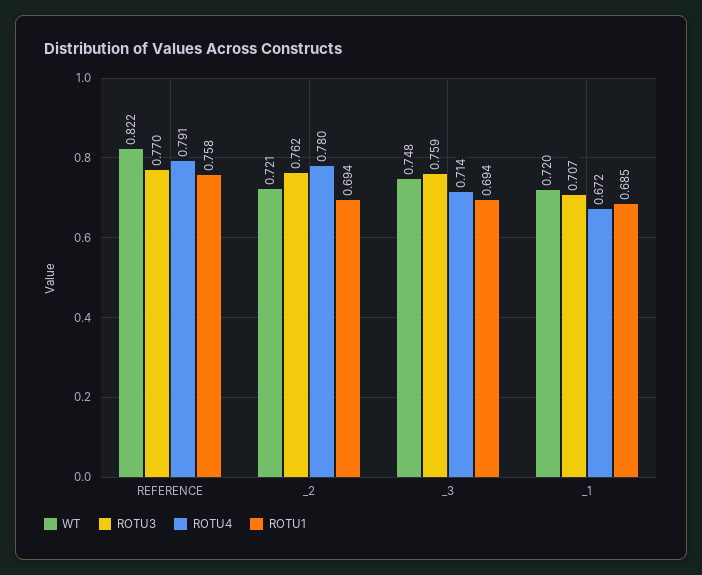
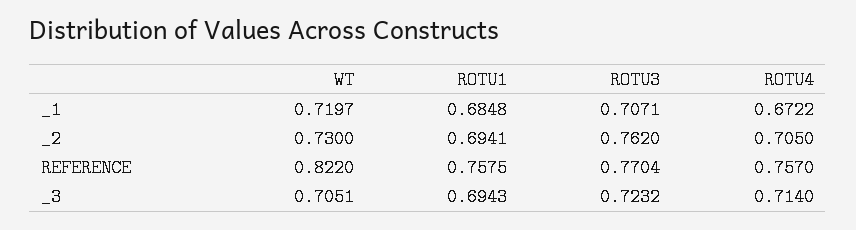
  {
    "WT": {
      "REFERENCE": 0.822,
-     "_2": 0.721,
+     "_2": 0.73,
-     "_3": 0.748,
+     "_3": 0.7051,
      "_1": 0.7197
    },
    "ROTU3": {
      "REFERENCE": 0.7704,
      "_2": 0.762,
-     "_3": 0.759,
+     "_3": 0.7232,
      "_1": 0.7071
    },
    "ROTU4": {
-     "REFERENCE": 0.791,
+     "REFERENCE": 0.757,
-     "_2": 0.78,
+     "_2": 0.705,
      "_3": 0.714,
      "_1": 0.6722
    },
    "ROTU1": {
      "REFERENCE": 0.7575,
      "_2": 0.6941,
      "_3": 0.6943,
      "_1": 0.6848
    }
  }

